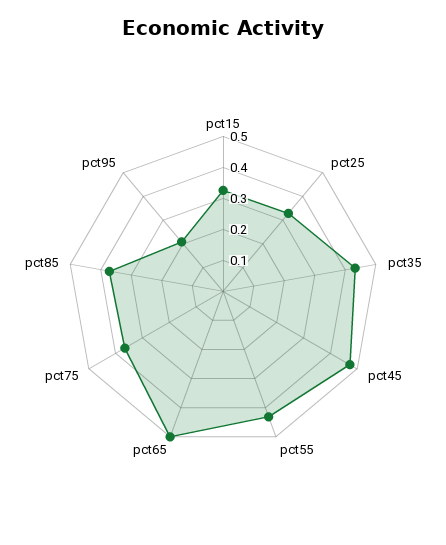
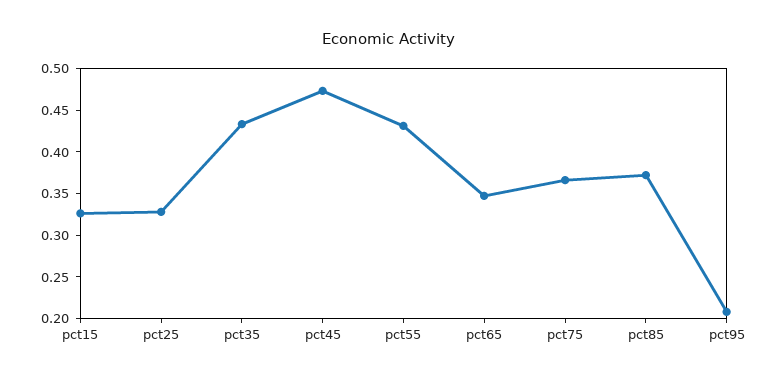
  {
    "pct15": 0.33,
    "pct25": 0.33,
    "pct35": 0.43,
    "pct45": 0.47,
    "pct55": 0.43,
-   "pct65": 0.5,
+   "pct65": 0.35,
    "pct75": 0.37,
    "pct85": 0.37,
    "pct95": 0.21
  }

